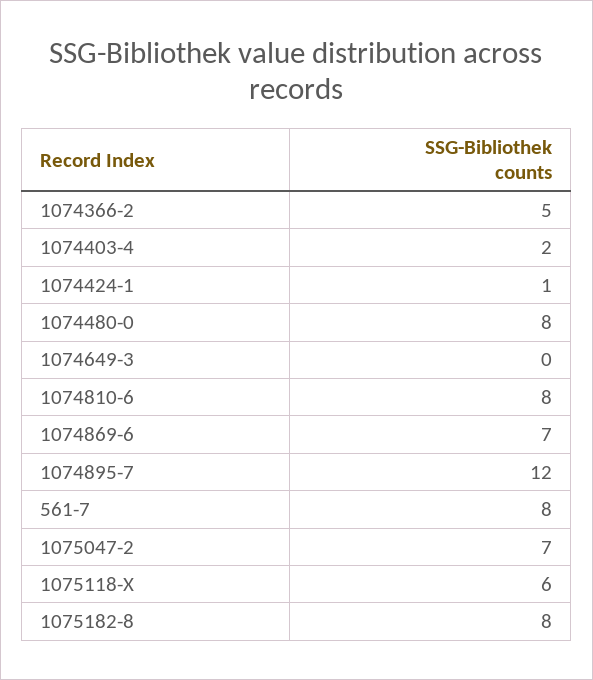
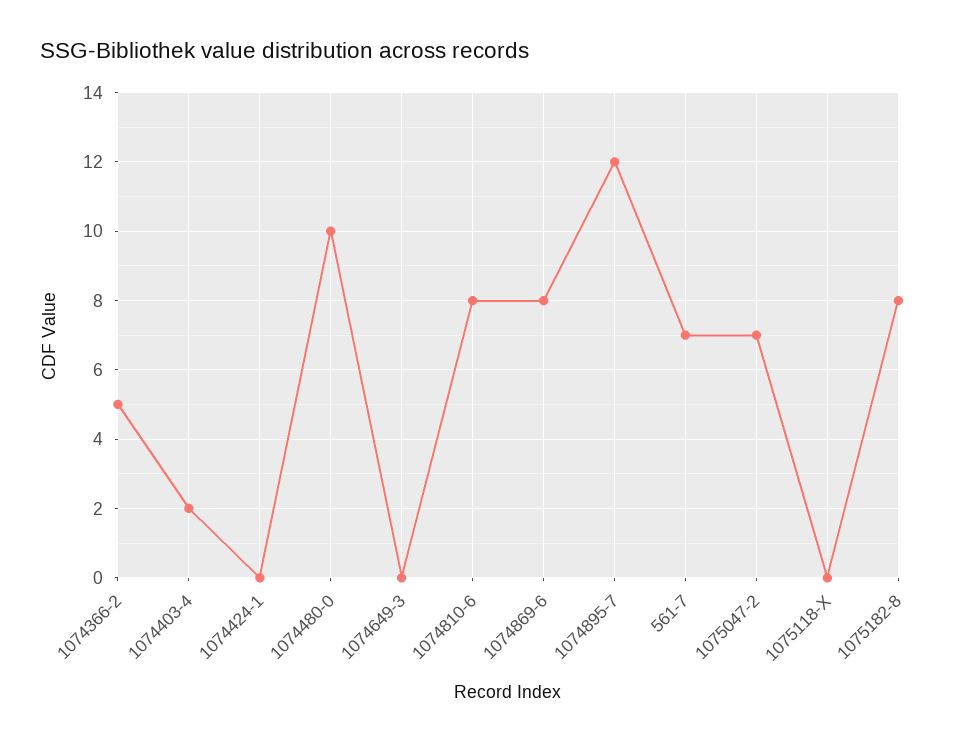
  {
    "1074366-2": 5,
    "1074403-4": 2,
-   "1074424-1": 1,
+   "1074424-1": 0,
-   "1074480-0": 8,
+   "1074480-0": 10,
    "1074649-3": 0,
    "1074810-6": 8,
-   "1074869-6": 7,
+   "1074869-6": 8,
    "1074895-7": 12,
-   "561-7": 8,
+   "561-7": 7,
    "1075047-2": 7,
-   "1075118-X": 6,
+   "1075118-X": 0,
    "1075182-8": 8
  }

